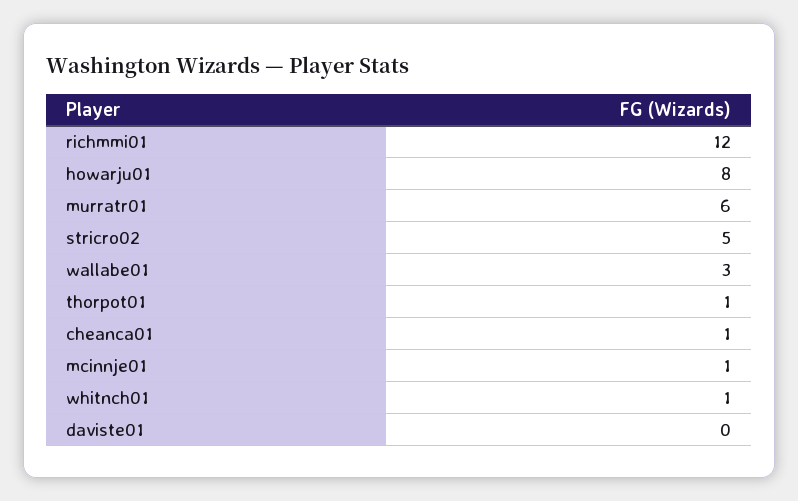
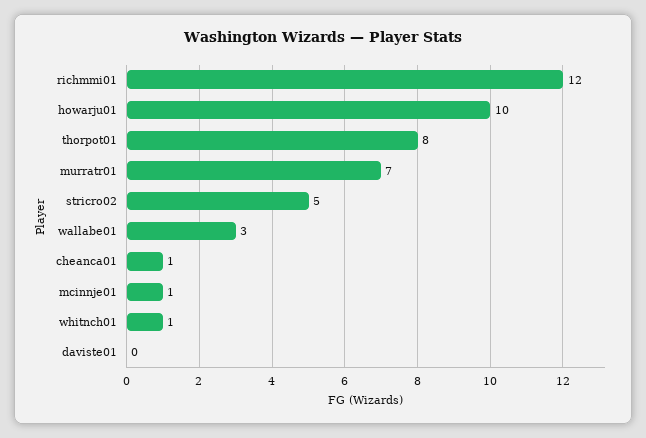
  {
    "richmmi01": 12,
-   "howarju01": 8,
+   "howarju01": 10,
-   "murratr01": 6,
+   "murratr01": 7,
    "stricro02": 5,
    "wallabe01": 3,
-   "thorpot01": 1,
+   "thorpot01": 8,
    "cheanca01": 1,
    "mcinnje01": 1,
    "whitnch01": 1,
    "daviste01": 0
  }

